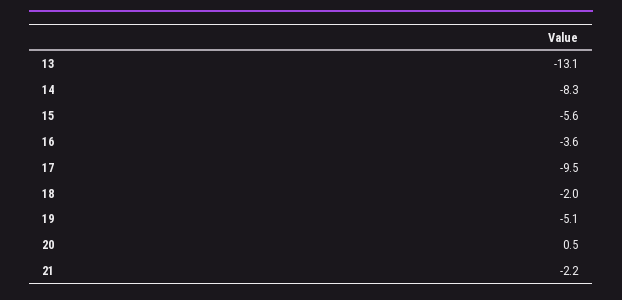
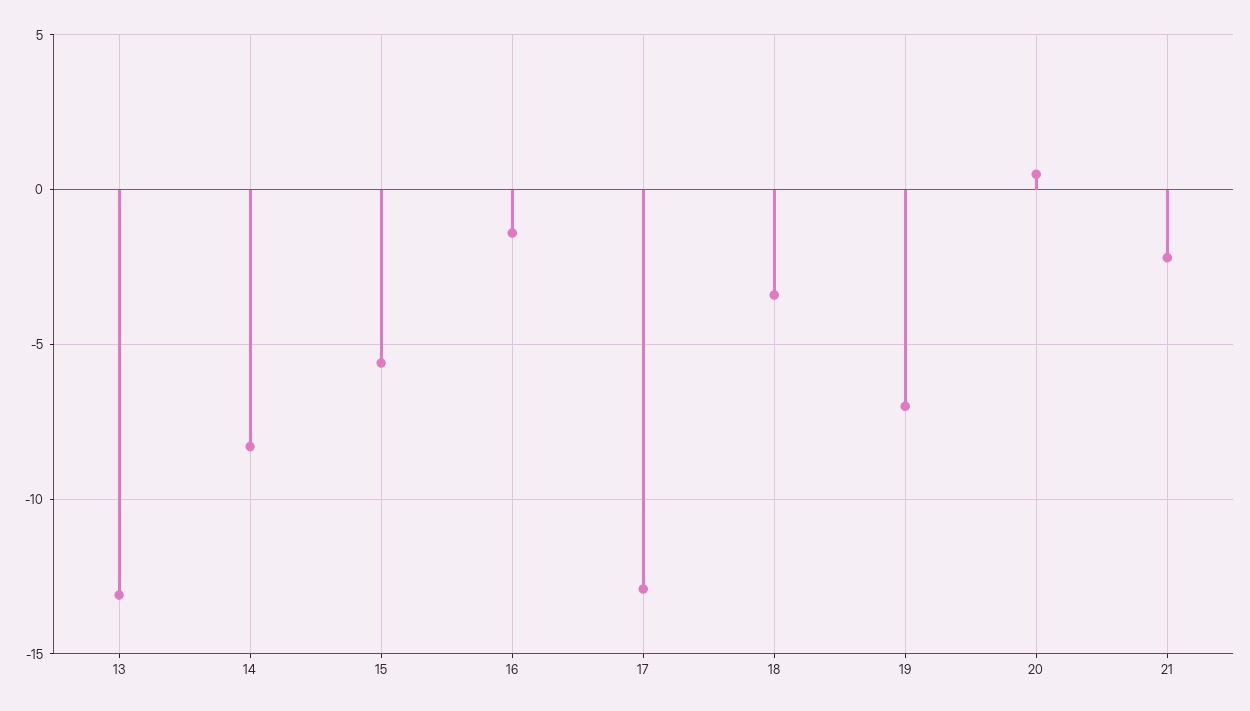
  {
    "13": -13.1,
    "14": -8.3,
    "15": -5.6,
-   "16": -3.6,
+   "16": -1.5,
-   "17": -9.5,
+   "17": -13,
-   "18": -2,
+   "18": -3.5,
-   "19": -5.1,
+   "19": -7,
    "20": 0.5,
    "21": -2.2
  }

